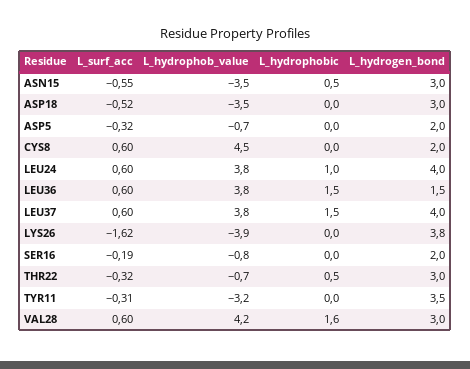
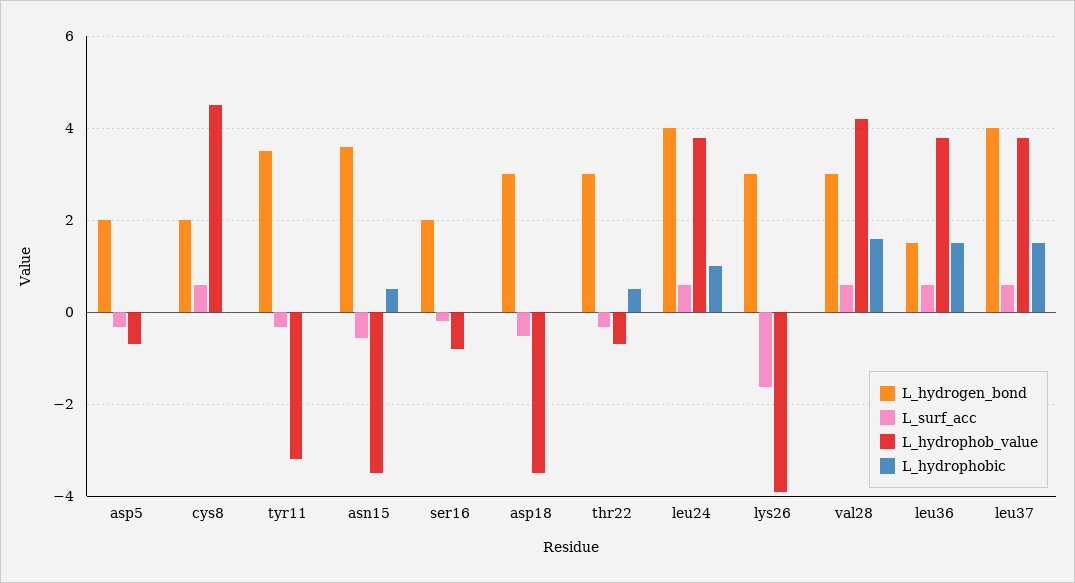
  {
    "L_surf_acc": {
      "ASN15": -0.55,
      "ASP18": -0.52,
      "ASP5": -0.32,
      "CYS8": 0.6,
      "LEU24": 0.6,
      "LEU36": 0.6,
      "LEU37": 0.6,
      "LYS26": -1.62,
      "SER16": -0.19,
      "THR22": -0.32,
      "TYR11": -0.31,
      "VAL28": 0.6
    },
    "L_hydrophob_value": {
      "ASN15": -3.5,
      "ASP18": -3.5,
      "ASP5": -0.7,
      "CYS8": 4.5,
      "LEU24": 3.8,
      "LEU36": 3.8,
      "LEU37": 3.8,
      "LYS26": -3.9,
      "SER16": -0.8,
      "THR22": -0.7,
      "TYR11": -3.2,
      "VAL28": 4.2
    },
    "L_hydrophobic": {
      "ASN15": 0.5,
      "ASP18": 0,
      "ASP5": 0,
      "CYS8": 0,
      "LEU24": 1,
      "LEU36": 1.5,
      "LEU37": 1.5,
      "LYS26": 0,
      "SER16": 0,
      "THR22": 0.5,
      "TYR11": 0,
      "VAL28": 1.6
    },
    "L_hydrogen_bond": {
-     "ASN15": 3,
+     "ASN15": 3.6,
      "ASP18": 3,
      "ASP5": 2,
      "CYS8": 2,
      "LEU24": 4,
      "LEU36": 1.5,
      "LEU37": 4,
-     "LYS26": 3.8,
+     "LYS26": 3,
      "SER16": 2,
      "THR22": 3,
      "TYR11": 3.5,
      "VAL28": 3
    }
  }

